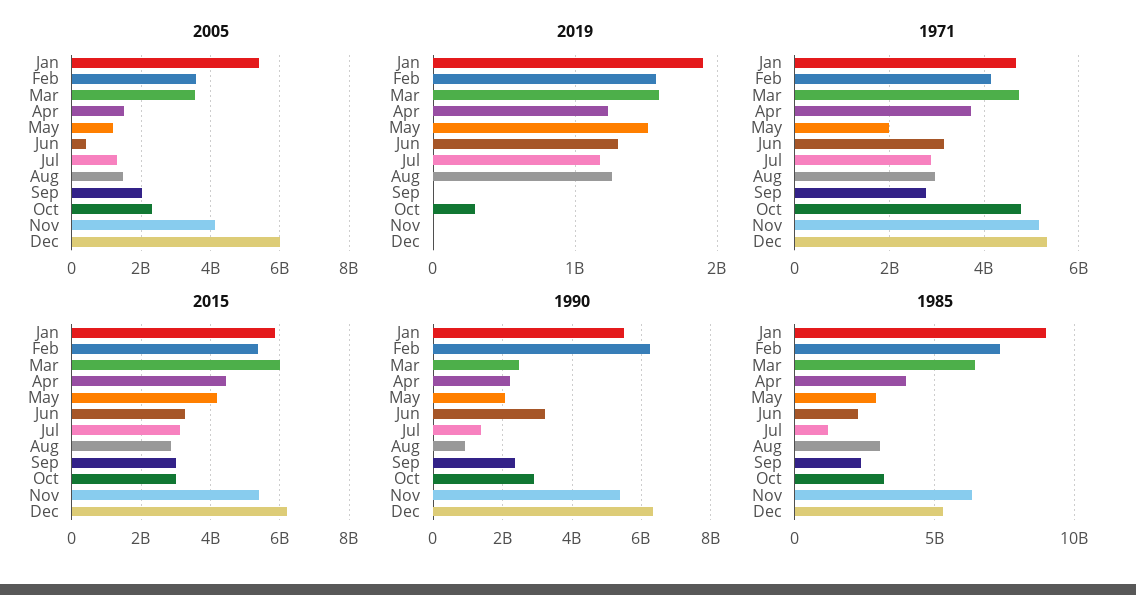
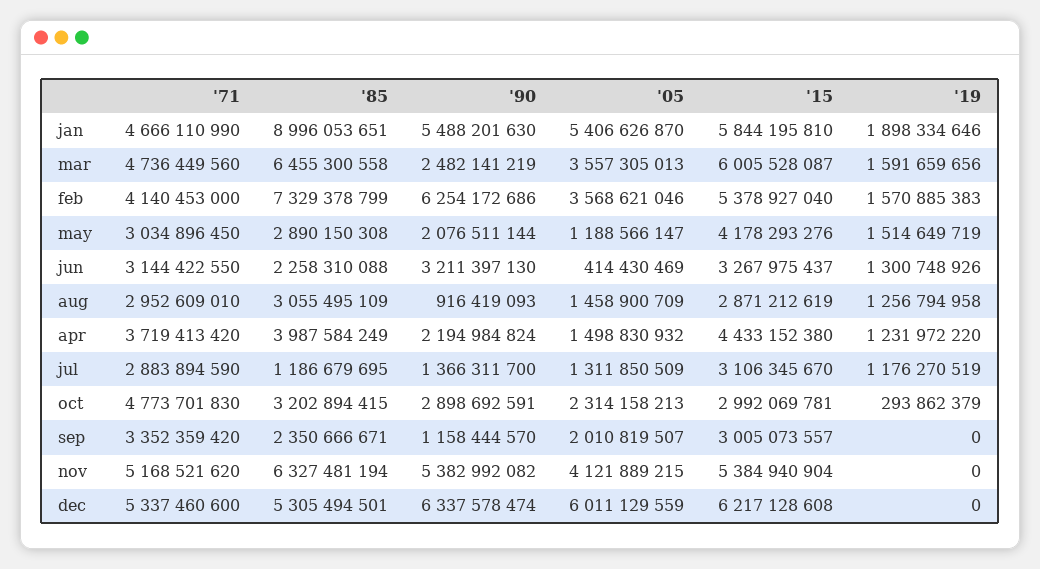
  {
    "2005": {
      "Jan": 5406626870,
      "Feb": 3568621046,
      "Mar": 3557305013,
      "Apr": 1498830932,
      "May": 1188566147,
      "Jun": 414430469,
      "Jul": 1311850509,
      "Aug": 1458900709,
      "Sep": 2010819507,
      "Oct": 2314158213,
      "Nov": 4121889215,
      "Dec": 6011129559
    },
    "2019": {
      "Jan": 1898334646,
      "Feb": 1570885383,
      "Mar": 1591659656,
      "Apr": 1231972220,
      "May": 1514649719,
      "Jun": 1300748926,
      "Jul": 1176270519,
      "Aug": 1256794958,
      "Sep": 0,
      "Oct": 293862379,
      "Nov": 0,
      "Dec": 0
    },
    "1971": {
      "Jan": 4666110990,
      "Feb": 4140453000,
      "Mar": 4736449560,
      "Apr": 3719413420,
-     "May": 2000000000,
+     "May": 3034896450,
      "Jun": 3144422550,
      "Jul": 2883894590,
      "Aug": 2952609010,
-     "Sep": 2800000000,
+     "Sep": 3352359420,
      "Oct": 4773701830,
      "Nov": 5168521620,
      "Dec": 5337460600
    },
    "2015": {
      "Jan": 5844195810,
      "Feb": 5378927040,
      "Mar": 6005528087,
      "Apr": 4433152380,
      "May": 4178293276,
      "Jun": 3267975437,
      "Jul": 3106345670,
      "Aug": 2871212619,
      "Sep": 3005073557,
      "Oct": 2992069781,
      "Nov": 5384940904,
      "Dec": 6217128608
    },
    "1990": {
      "Jan": 5488201630,
      "Feb": 6254172686,
      "Mar": 2482141219,
      "Apr": 2194984824,
      "May": 2076511144,
      "Jun": 3211397130,
      "Jul": 1366311700,
      "Aug": 916419093,
-     "Sep": 2400000000,
+     "Sep": 1158444570,
      "Oct": 2898692591,
      "Nov": 5382992082,
      "Dec": 6337578474
    },
    "1985": {
      "Jan": 8996053651,
      "Feb": 7329378799,
      "Mar": 6455300558,
      "Apr": 3987584249,
      "May": 2890150308,
      "Jun": 2258310088,
      "Jul": 1186679695,
      "Aug": 3055495109,
      "Sep": 2350666671,
      "Oct": 3202894415,
      "Nov": 6327481194,
      "Dec": 5305494501
    }
  }

